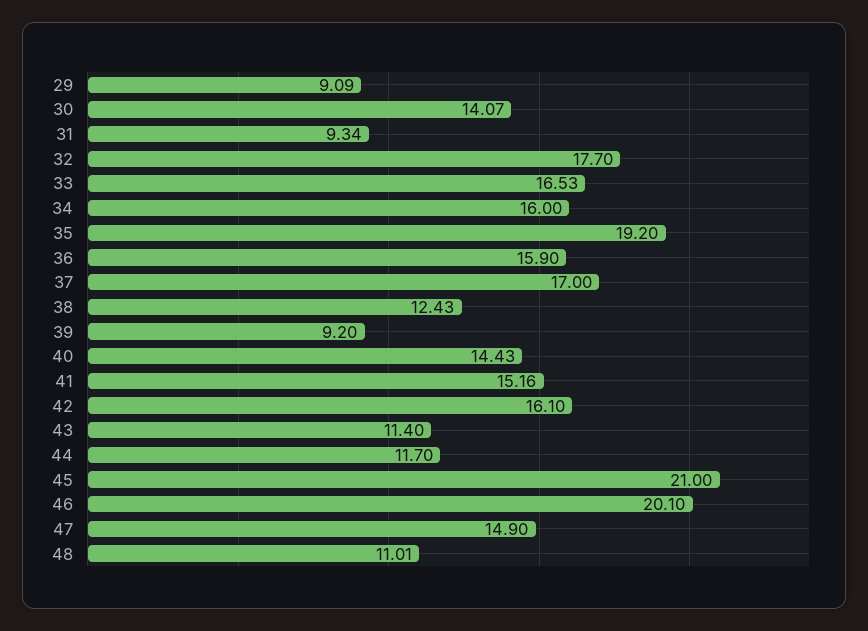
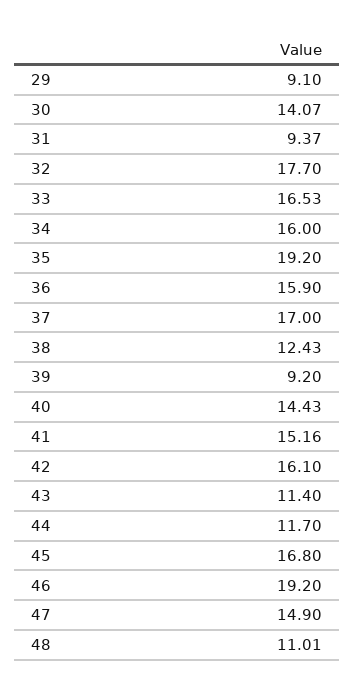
  {
-   "29": 9.09,
+   "29": 9.1,
    "30": 14.07,
-   "31": 9.34,
+   "31": 9.37,
    "32": 17.7,
    "33": 16.53,
    "34": 16,
    "35": 19.2,
    "36": 15.9,
    "37": 17,
    "38": 12.43,
    "39": 9.2,
    "40": 14.43,
    "41": 15.16,
    "42": 16.1,
    "43": 11.4,
    "44": 11.7,
-   "45": 21,
+   "45": 16.8,
-   "46": 20.1,
+   "46": 19.2,
    "47": 14.9,
    "48": 11.01
  }

